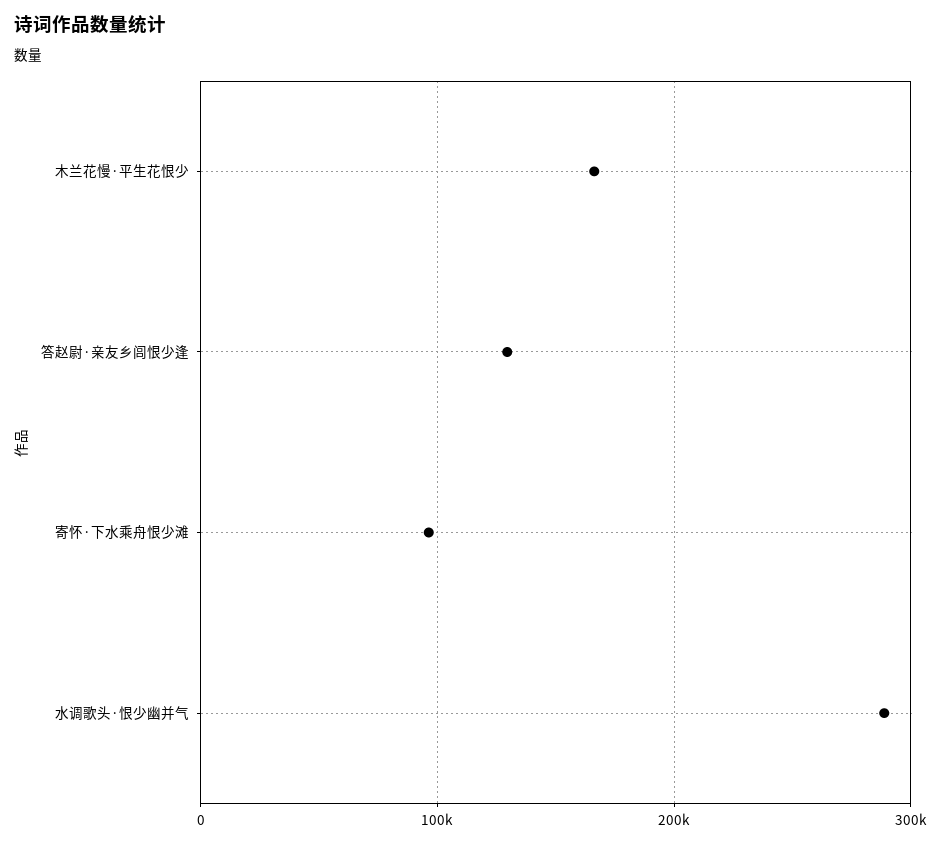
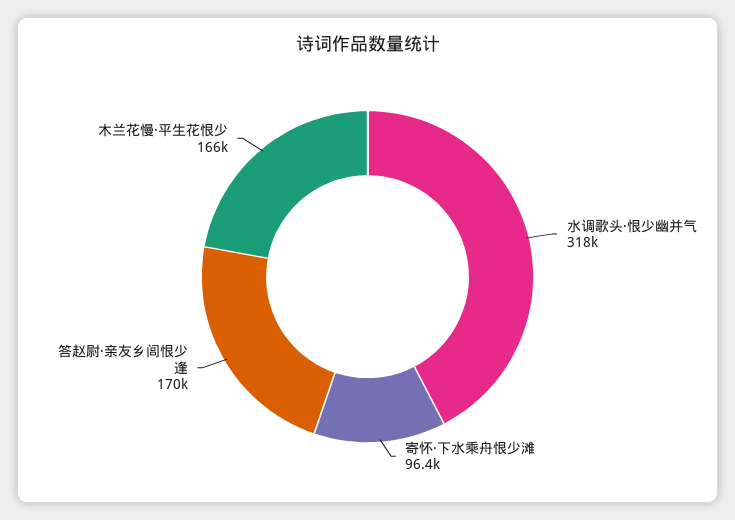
  {
    "木兰花慢·平生花恨少": 166000,
-   "答赵尉·亲友乡闾恨少逢": 130000,
+   "答赵尉·亲友乡闾恨少逢": 170000,
    "寄怀·下水乘舟恨少滩": 96400,
-   "水调歌头·恨少幽并气": 290000
+   "水调歌头·恨少幽并气": 318000
  }

